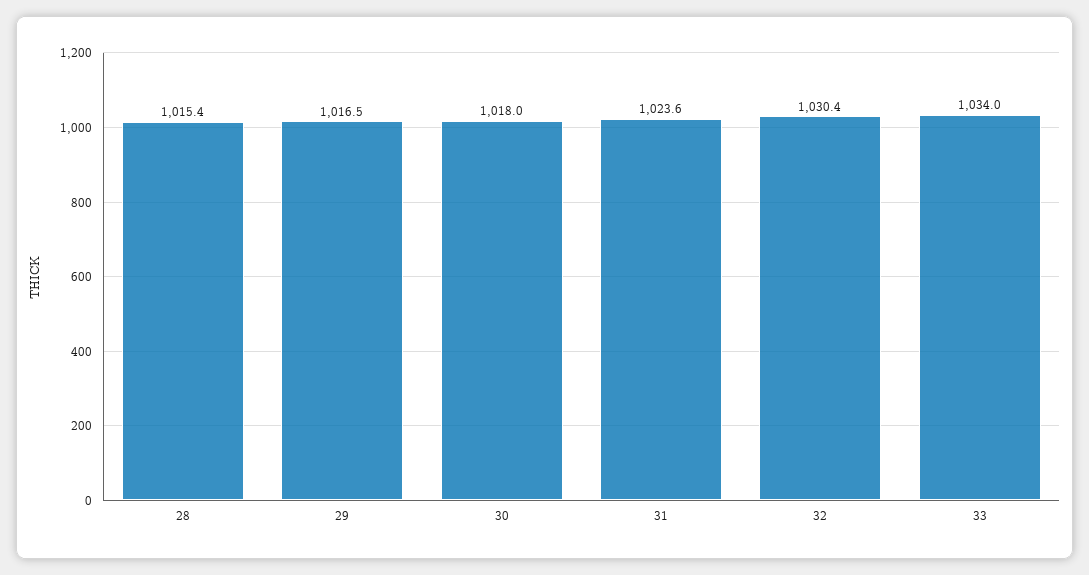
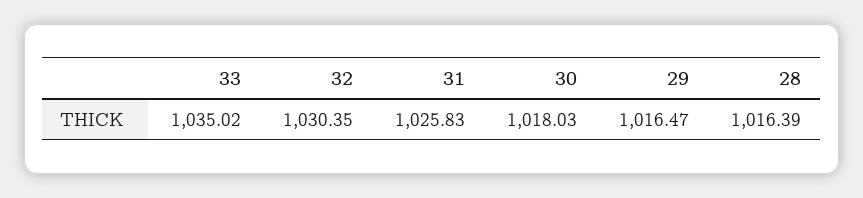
  {
-   "28": 1015.4,
+   "28": 1016.39,
    "29": 1016.47,
    "30": 1018.03,
-   "31": 1023.6,
+   "31": 1025.83,
    "32": 1030.35,
-   "33": 1034
+   "33": 1035.02
  }

